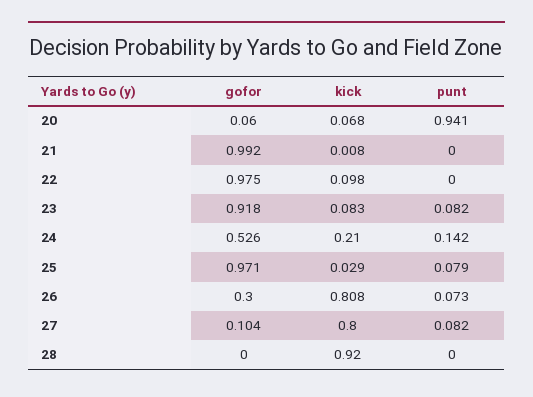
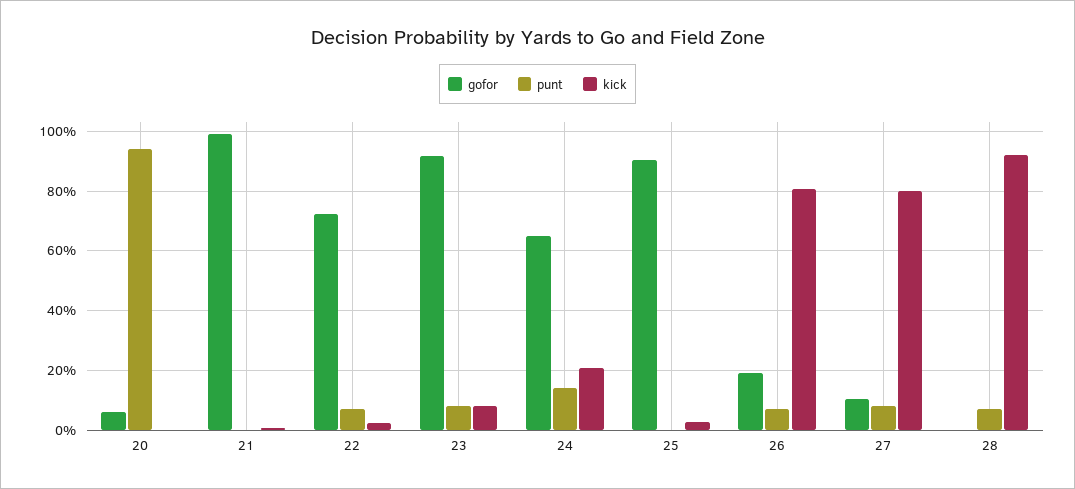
  {
    "gofor": {
      "20": 0.06,
      "21": 0.992,
-     "22": 0.975,
+     "22": 0.725,
      "23": 0.918,
-     "24": 0.526,
+     "24": 0.65,
-     "25": 0.971,
+     "25": 0.9,
-     "26": 0.3,
+     "26": 0.2,
      "27": 0.104,
      "28": 0
    },
    "kick": {
-     "20": 0.068,
+     "20": 0,
      "21": 0.008,
-     "22": 0.098,
+     "22": 0.025,
      "23": 0.083,
      "24": 0.21,
      "25": 0.029,
      "26": 0.808,
      "27": 0.8,
      "28": 0.92
    },
    "punt": {
      "20": 0.941,
      "21": 0,
-     "22": 0,
+     "22": 0.075,
      "23": 0.082,
      "24": 0.142,
-     "25": 0.079,
+     "25": 0,
      "26": 0.073,
      "27": 0.082,
-     "28": 0
+     "28": 0.075
    }
  }

